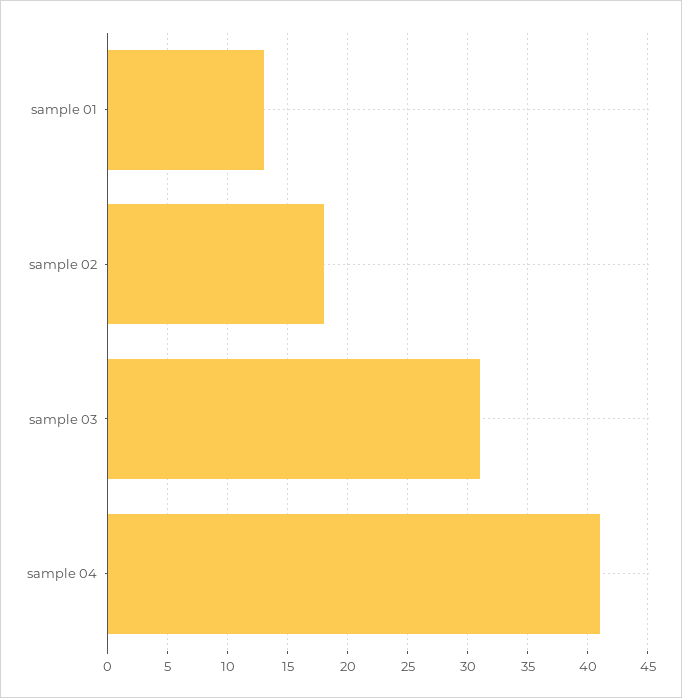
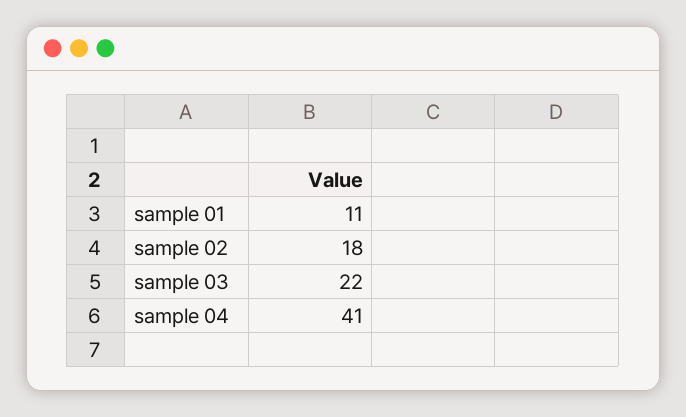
  {
-   "sample 01": 13,
+   "sample 01": 11,
    "sample 02": 18,
-   "sample 03": 31,
+   "sample 03": 22,
    "sample 04": 41
  }

